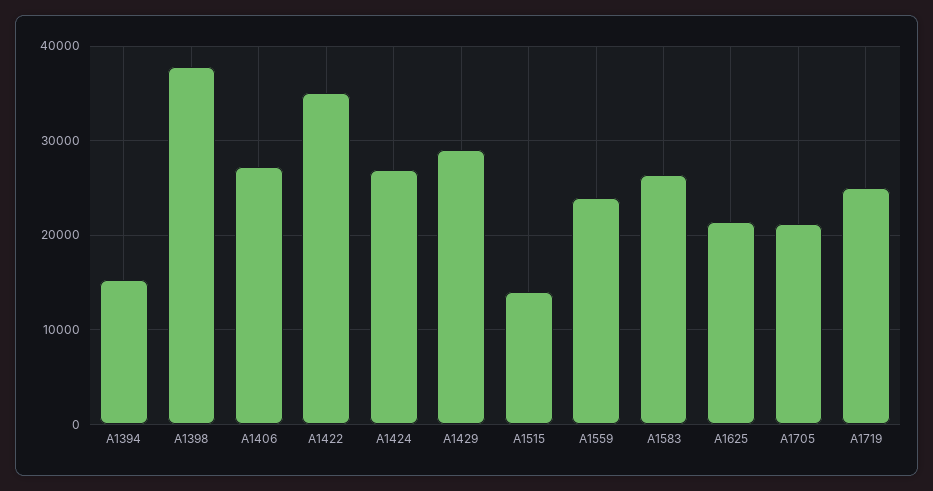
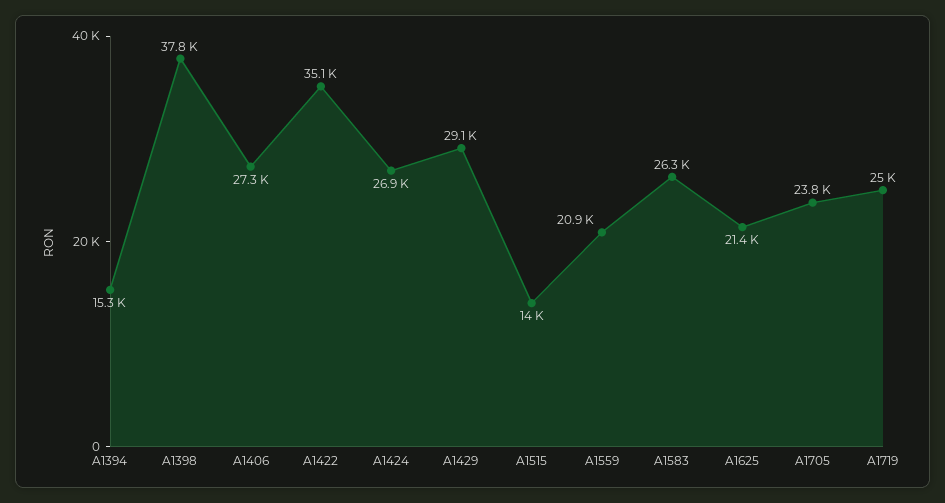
  {
    "A1394": 15300,
    "A1398": 37800,
    "A1406": 27300,
    "A1422": 35100,
    "A1424": 26900,
    "A1429": 29100,
    "A1515": 14000,
-   "A1559": 24000,
+   "A1559": 20900,
    "A1583": 26300,
    "A1625": 21400,
-   "A1705": 21000,
+   "A1705": 23800,
    "A1719": 25000
  }

